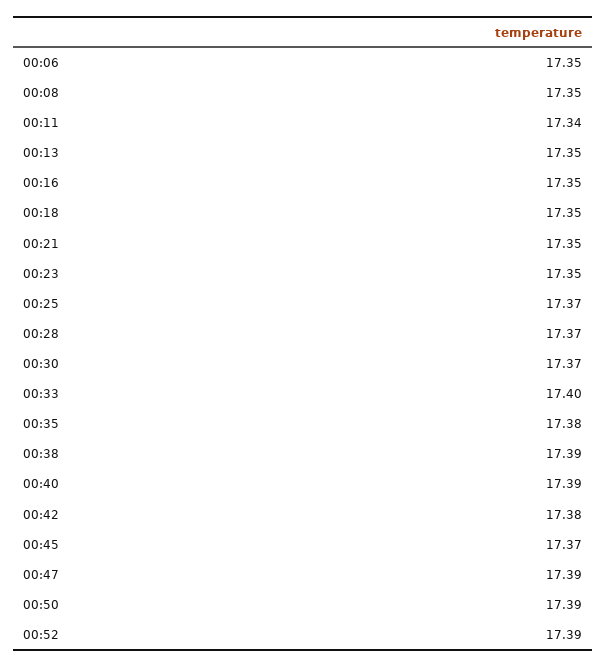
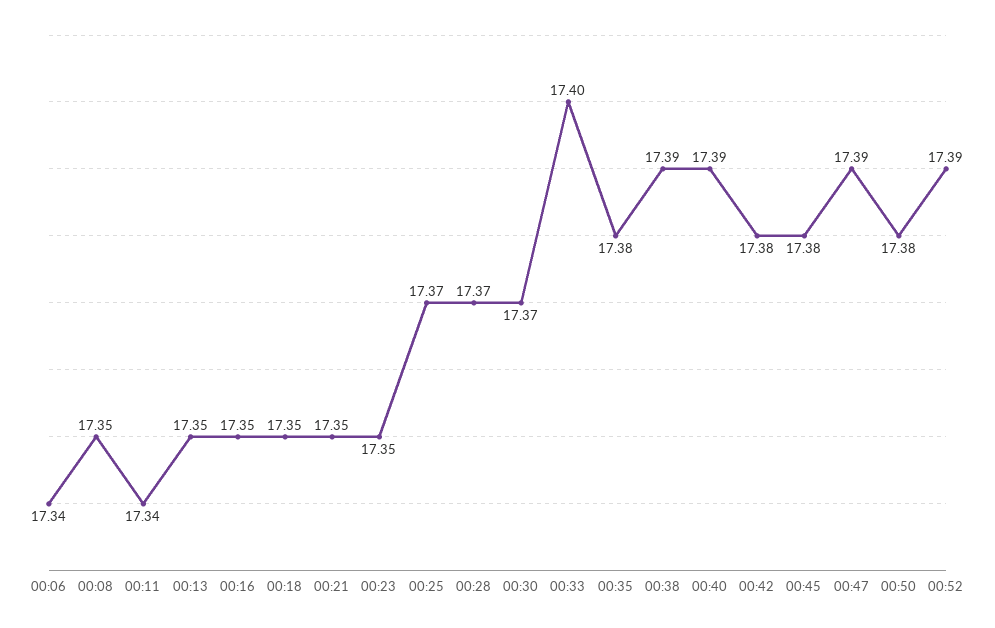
  {
-   "00:06": 17.35,
+   "00:06": 17.34,
    "00:08": 17.35,
    "00:11": 17.34,
    "00:13": 17.35,
    "00:16": 17.35,
    "00:18": 17.35,
    "00:21": 17.35,
    "00:23": 17.35,
    "00:25": 17.37,
    "00:28": 17.37,
    "00:30": 17.37,
    "00:33": 17.4,
    "00:35": 17.38,
    "00:38": 17.39,
    "00:40": 17.39,
    "00:42": 17.38,
-   "00:45": 17.37,
+   "00:45": 17.38,
    "00:47": 17.39,
-   "00:50": 17.39,
+   "00:50": 17.38,
    "00:52": 17.39
  }

